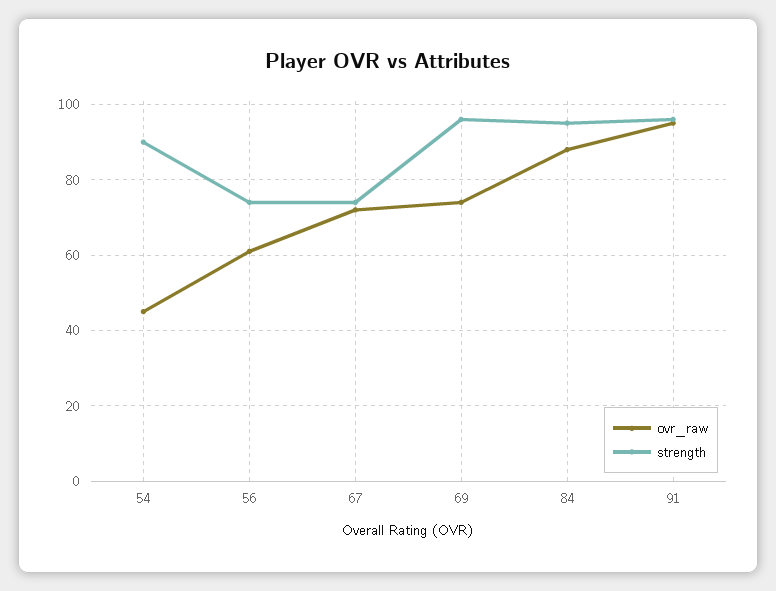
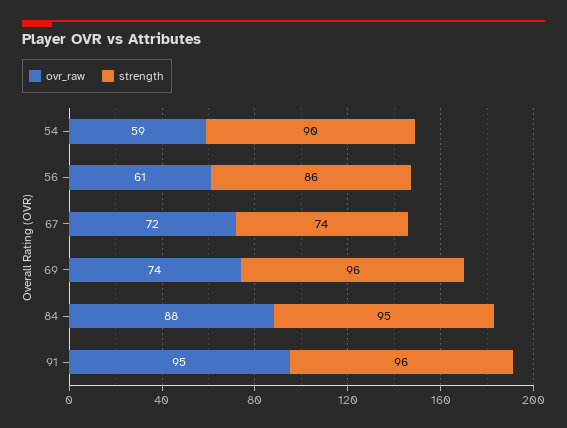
  {
    "ovr_raw": {
-     "54": 45,
+     "54": 59,
      "56": 61,
      "67": 72,
      "69": 74,
      "84": 88,
      "91": 95
    },
    "strength": {
      "54": 90,
-     "56": 75,
+     "56": 86,
      "67": 74,
      "69": 96,
      "84": 95,
      "91": 96
    }
  }

